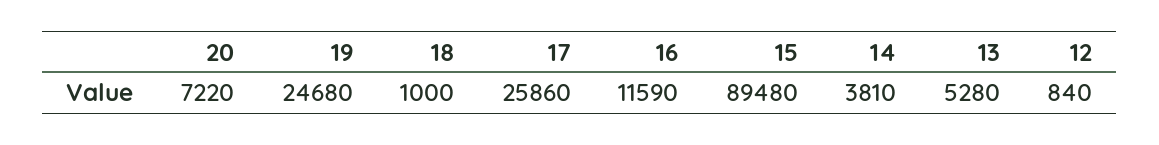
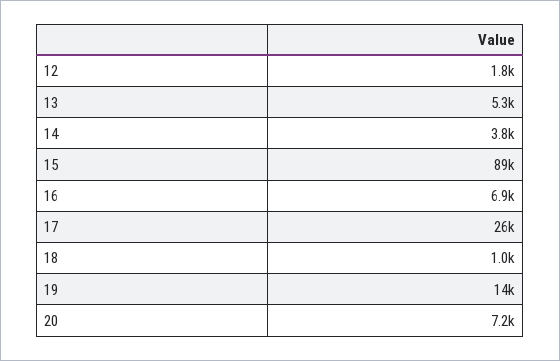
  {
    "20": 7220,
-   "19": 24680,
+   "19": 14000,
    "18": 1000,
    "17": 25860,
-   "16": 11590,
+   "16": 6900,
    "15": 89480,
    "14": 3810,
    "13": 5280,
-   "12": 840
+   "12": 1800
  }

